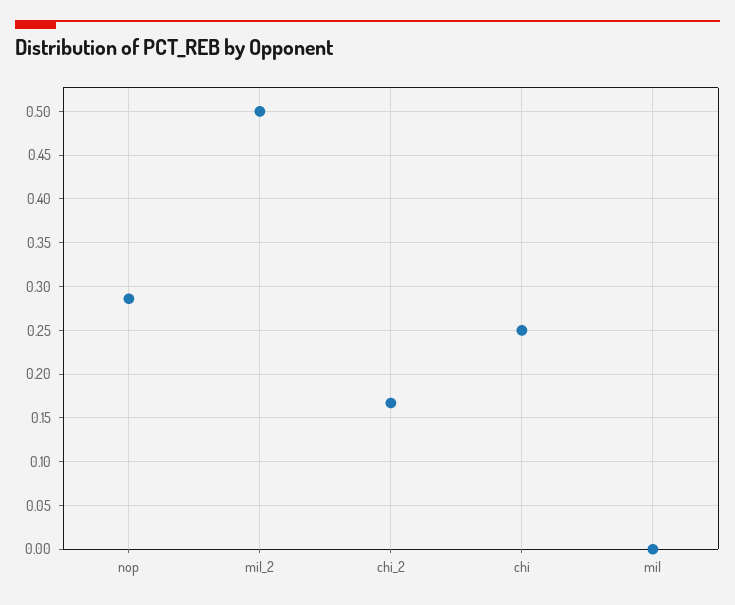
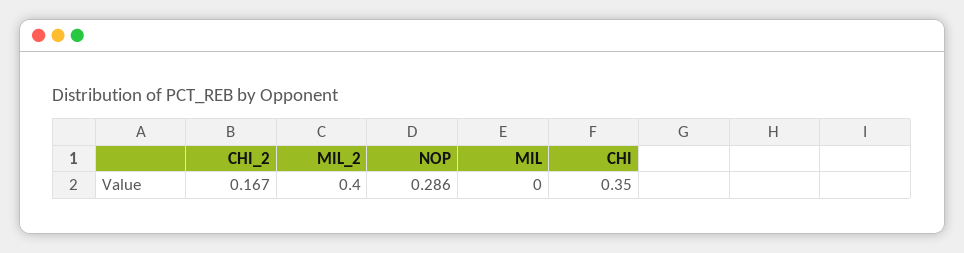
  {
    "nop": 0.286,
-   "mil_2": 0.5,
+   "mil_2": 0.4,
    "chi_2": 0.167,
-   "chi": 0.25,
+   "chi": 0.35,
    "mil": 0
  }

